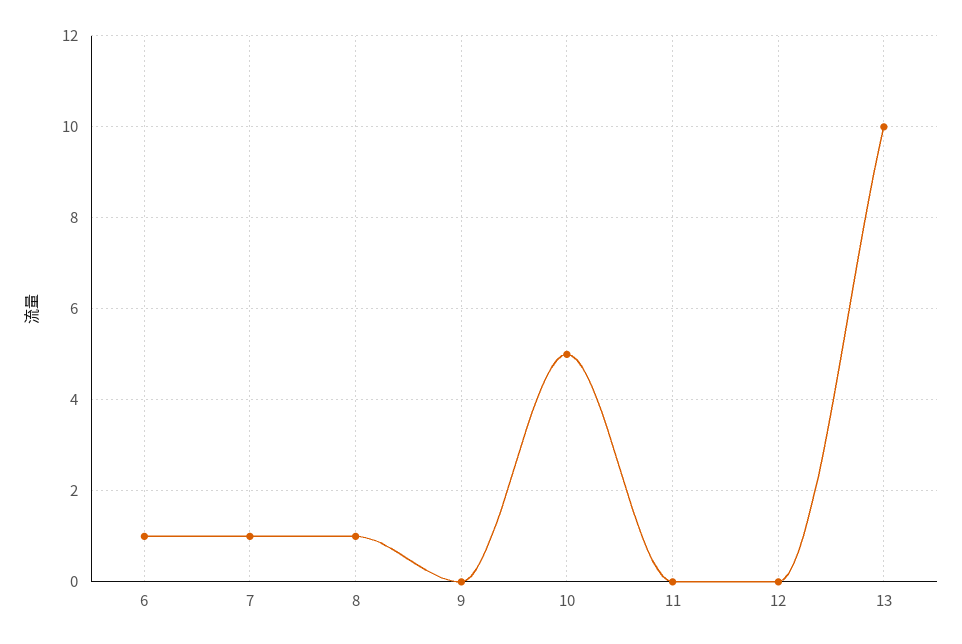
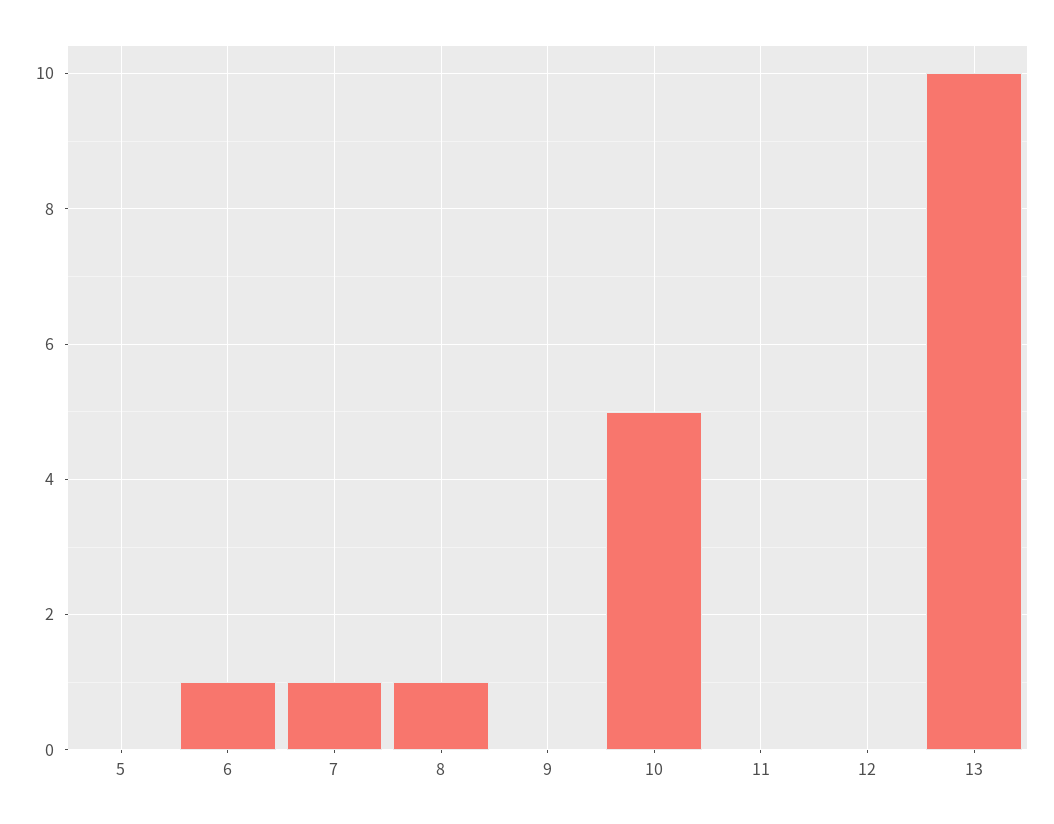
  {
    "6": 1,
    "7": 1,
    "8": 1,
    "9": 0,
    "10": 5,
    "11": 0,
    "12": 0,
-   "13": 10
+   "13": 10,
+   "5": 0
  }

